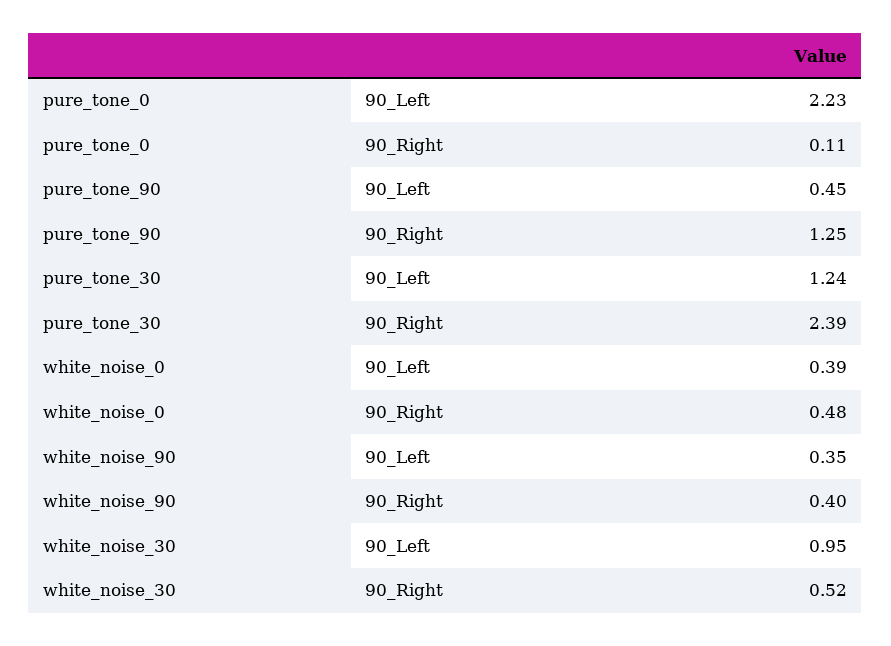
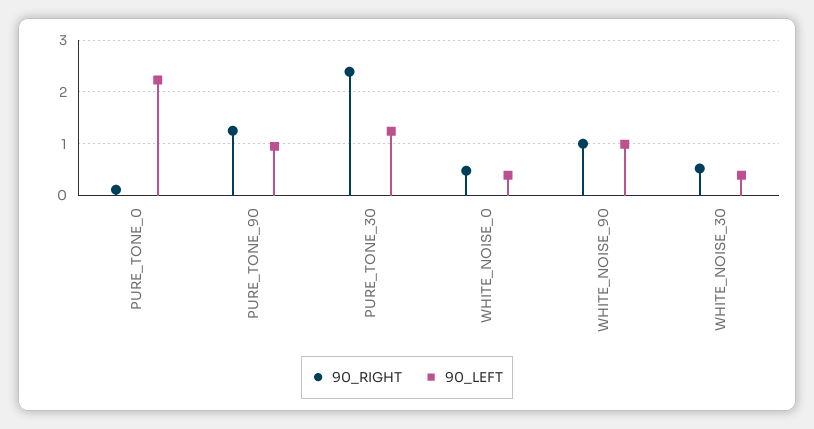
  {
    "90_Left": {
      "pure_tone_0": 2.23,
-     "pure_tone_90": 0.45,
+     "pure_tone_90": 1,
      "pure_tone_30": 1.24,
      "white_noise_0": 0.39,
-     "white_noise_90": 0.35,
+     "white_noise_90": 1,
-     "white_noise_30": 0.95
+     "white_noise_30": 0.4
    },
    "90_Right": {
      "pure_tone_0": 0.11,
      "pure_tone_90": 1.25,
      "pure_tone_30": 2.39,
      "white_noise_0": 0.48,
-     "white_noise_90": 0.4,
+     "white_noise_90": 1,
      "white_noise_30": 0.52
    }
  }

